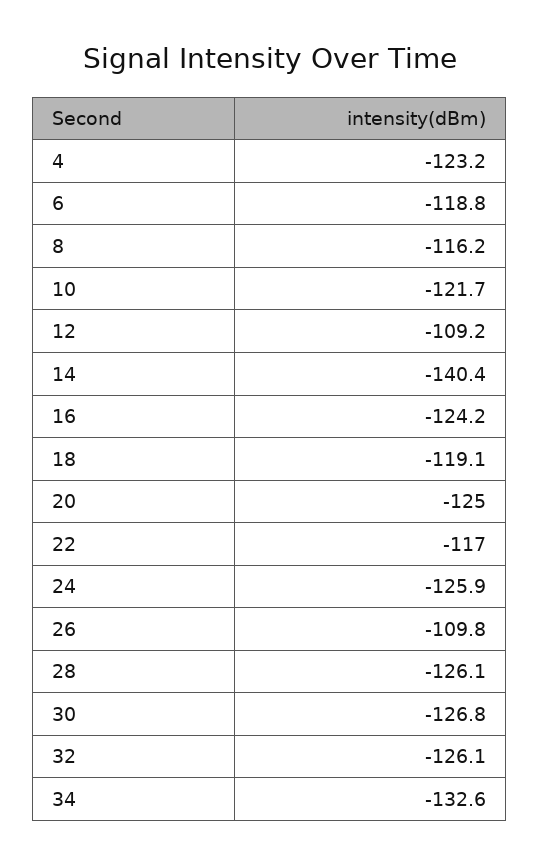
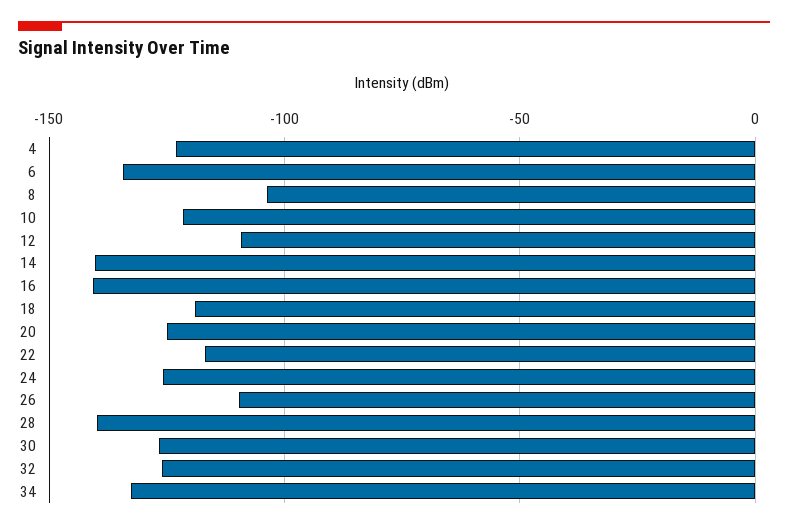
  {
    "4": -123.2,
-   "6": -118.8,
+   "6": -135,
-   "8": -116.2,
+   "8": -105,
    "10": -121.7,
    "12": -109.2,
    "14": -140.4,
-   "16": -124.2,
+   "16": -140,
    "18": -119.1,
    "20": -125,
    "22": -117,
    "24": -125.9,
    "26": -109.8,
-   "28": -126.1,
+   "28": -140,
    "30": -126.8,
    "32": -126.1,
    "34": -132.6
  }

